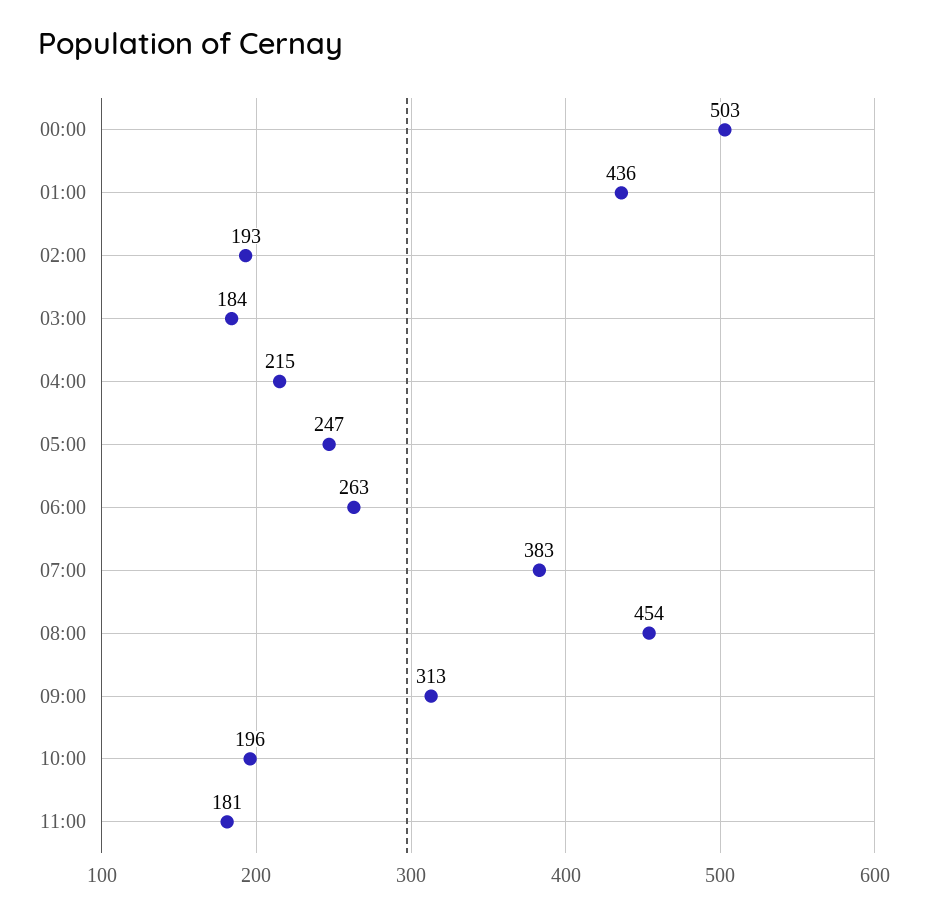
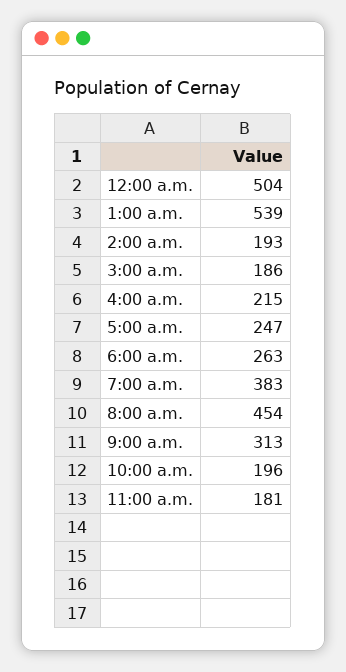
  {
-   "00:00": 503,
+   "00:00": 504,
-   "01:00": 436,
+   "01:00": 539,
    "02:00": 193,
-   "03:00": 184,
+   "03:00": 186,
    "04:00": 215,
    "05:00": 247,
    "06:00": 263,
    "07:00": 383,
    "08:00": 454,
    "09:00": 313,
    "10:00": 196,
    "11:00": 181
  }

